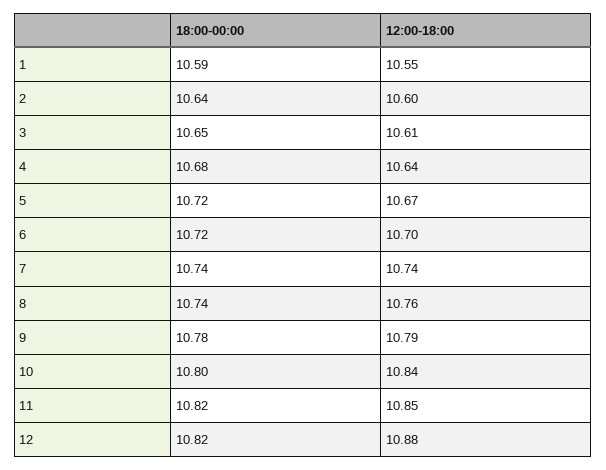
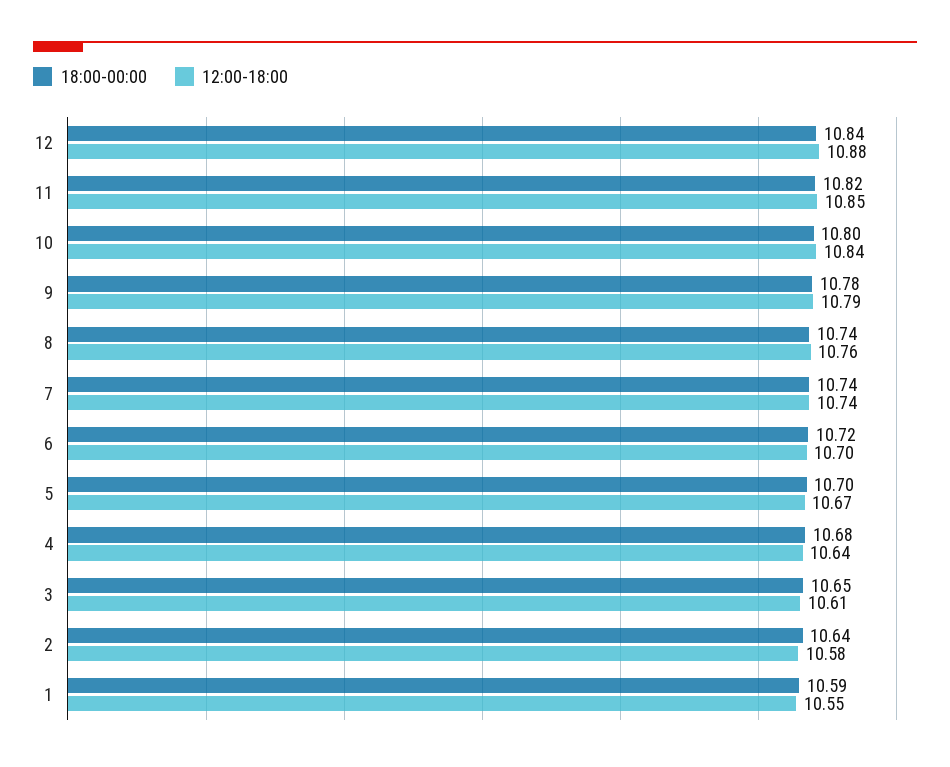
  {
    "18:00-00:00": {
      "1": 10.59,
      "2": 10.64,
      "3": 10.65,
      "4": 10.68,
-     "5": 10.72,
+     "5": 10.7,
      "6": 10.72,
      "7": 10.74,
      "8": 10.74,
      "9": 10.78,
      "10": 10.8,
      "11": 10.82,
-     "12": 10.82
+     "12": 10.84
    },
    "12:00-18:00": {
      "1": 10.55,
-     "2": 10.6,
+     "2": 10.58,
      "3": 10.61,
      "4": 10.64,
      "5": 10.67,
      "6": 10.7,
      "7": 10.74,
      "8": 10.76,
      "9": 10.79,
      "10": 10.84,
      "11": 10.85,
      "12": 10.88
    }
  }

